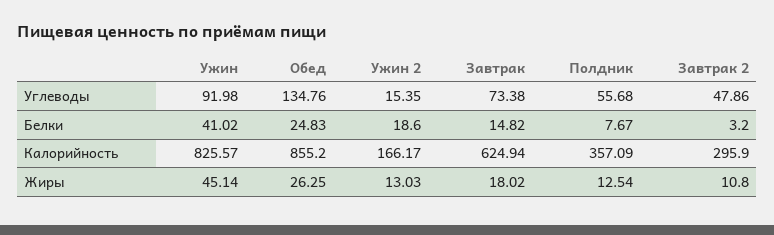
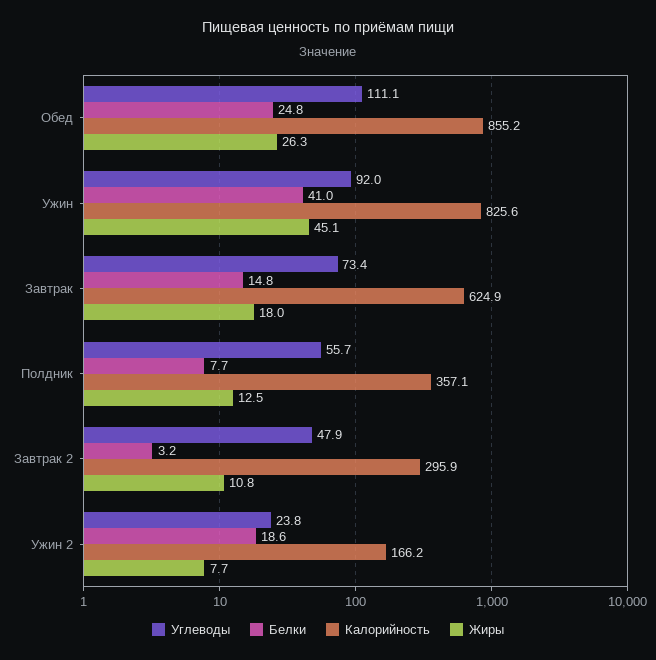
  {
    "Углеводы": {
      "Ужин": 91.98,
-     "Обед": 134.76,
+     "Обед": 111.1,
-     "Ужин 2": 15.35,
+     "Ужин 2": 23.8,
      "Завтрак": 73.38,
      "Полдник": 55.68,
      "Завтрак 2": 47.86
    },
    "Белки": {
      "Ужин": 41.02,
      "Обед": 24.83,
      "Ужин 2": 18.6,
      "Завтрак": 14.82,
      "Полдник": 7.67,
      "Завтрак 2": 3.2
    },
    "Калорийность": {
      "Ужин": 825.57,
      "Обед": 855.2,
      "Ужин 2": 166.17,
      "Завтрак": 624.94,
      "Полдник": 357.09,
      "Завтрак 2": 295.9
    },
    "Жиры": {
      "Ужин": 45.14,
      "Обед": 26.25,
-     "Ужин 2": 13.03,
+     "Ужин 2": 7.7,
      "Завтрак": 18.02,
      "Полдник": 12.54,
      "Завтрак 2": 10.8
    }
  }

